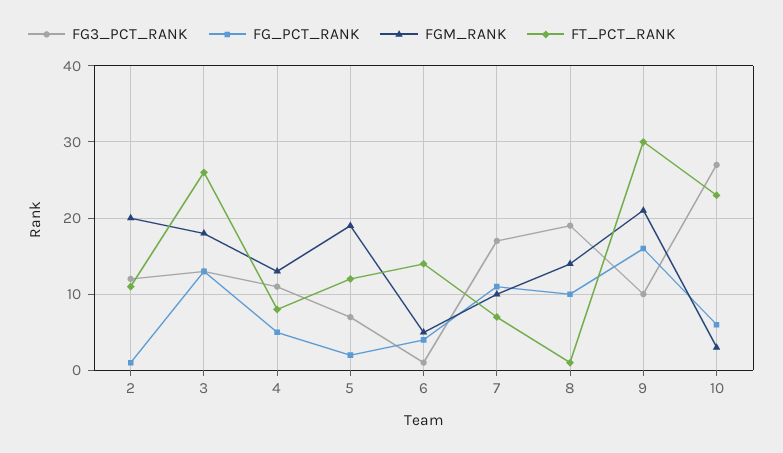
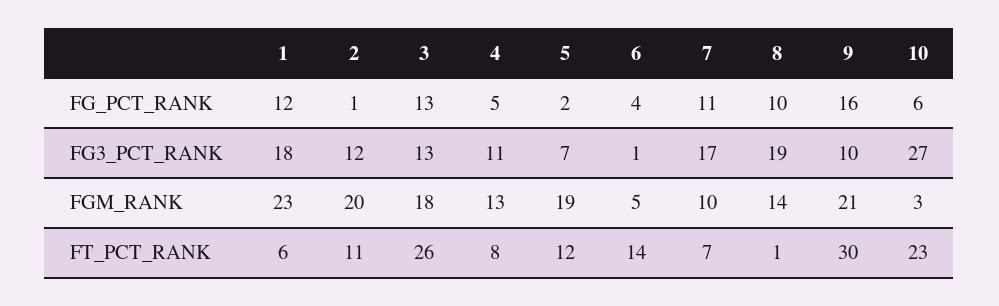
  {
    "FG3_PCT_RANK": {
      "2": 12,
      "3": 13,
      "4": 11,
      "5": 7,
      "6": 1,
      "7": 17,
      "8": 19,
      "9": 10,
-     "10": 27
+     "10": 27,
+     "1": 18
    },
    "FG_PCT_RANK": {
      "2": 1,
      "3": 13,
      "4": 5,
      "5": 2,
      "6": 4,
      "7": 11,
      "8": 10,
      "9": 16,
-     "10": 6
+     "10": 6,
+     "1": 12
    },
    "FGM_RANK": {
      "2": 20,
      "3": 18,
      "4": 13,
      "5": 19,
      "6": 5,
      "7": 10,
      "8": 14,
      "9": 21,
-     "10": 3
+     "10": 3,
+     "1": 23
    },
    "FT_PCT_RANK": {
      "2": 11,
      "3": 26,
      "4": 8,
      "5": 12,
      "6": 14,
      "7": 7,
      "8": 1,
      "9": 30,
-     "10": 23
+     "10": 23,
+     "1": 6
    }
  }

